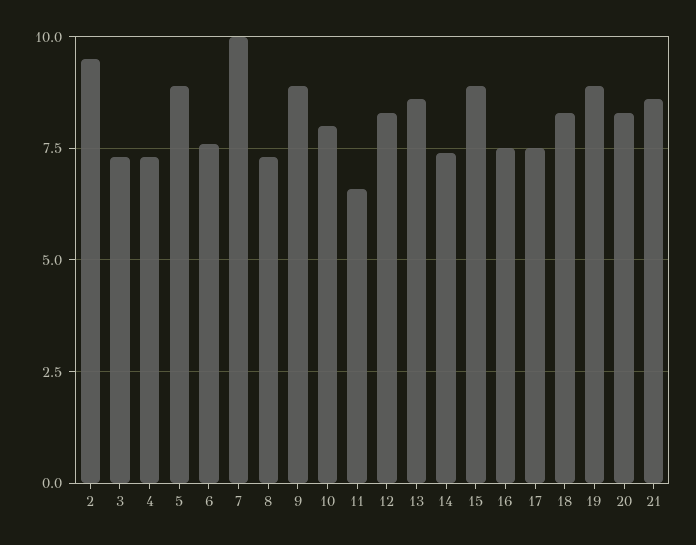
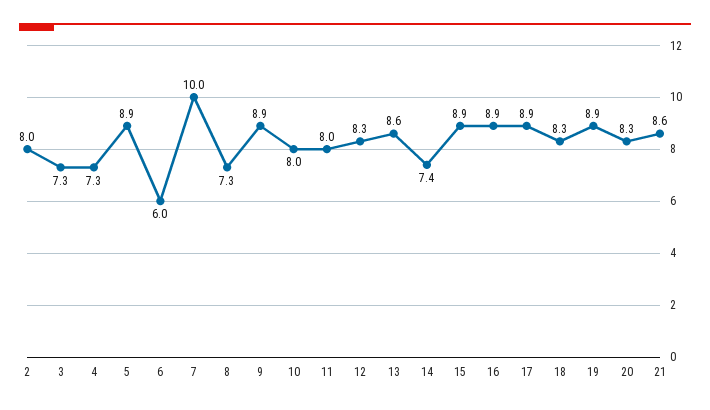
  {
-   "2": 9.5,
+   "2": 8,
    "3": 7.3,
    "4": 7.3,
    "5": 8.9,
-   "6": 7.5,
+   "6": 6,
    "7": 10,
    "8": 7.3,
    "9": 8.9,
    "10": 8,
-   "11": 6.5,
+   "11": 8,
    "12": 8.3,
    "13": 8.6,
    "14": 7.4,
    "15": 8.9,
-   "16": 7.5,
+   "16": 8.9,
-   "17": 7.5,
+   "17": 8.9,
    "18": 8.3,
    "19": 8.9,
    "20": 8.3,
    "21": 8.6
  }

